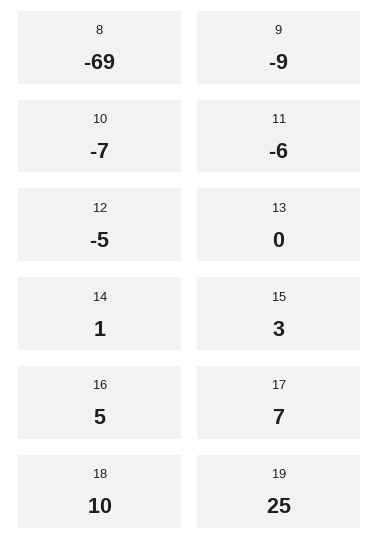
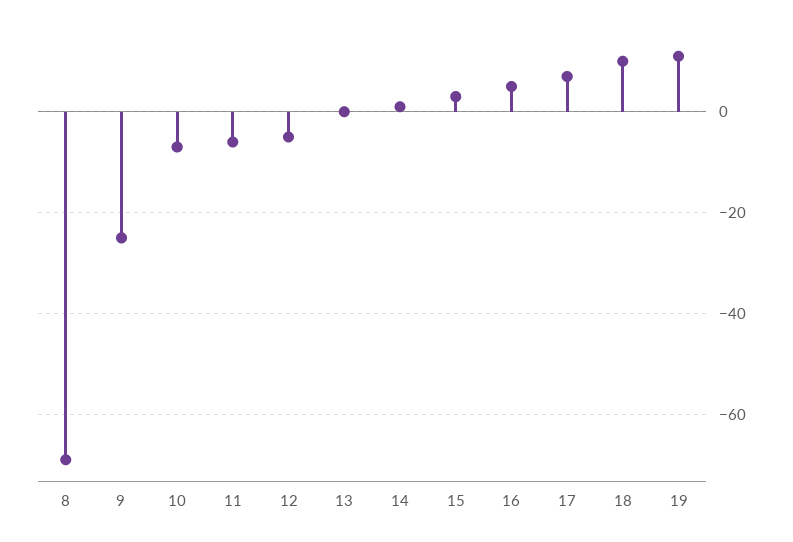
  {
    "8": -69,
-   "9": -9,
+   "9": -25,
    "10": -7,
    "11": -6,
    "12": -5,
    "13": 0,
    "14": 1,
    "15": 3,
    "16": 5,
    "17": 7,
    "18": 10,
-   "19": 25
+   "19": 10
  }

